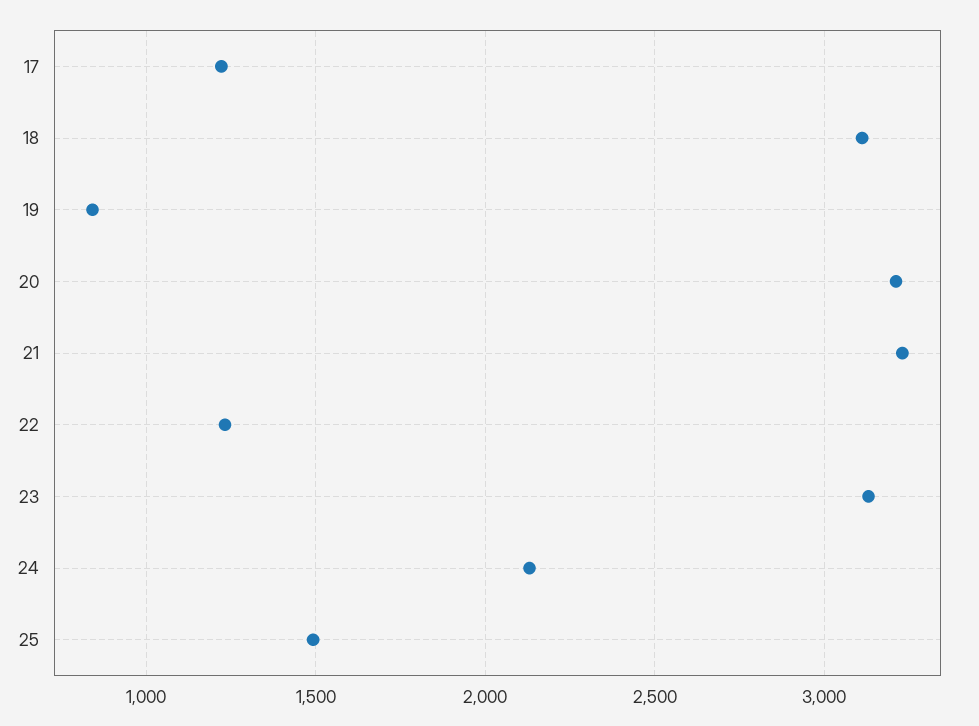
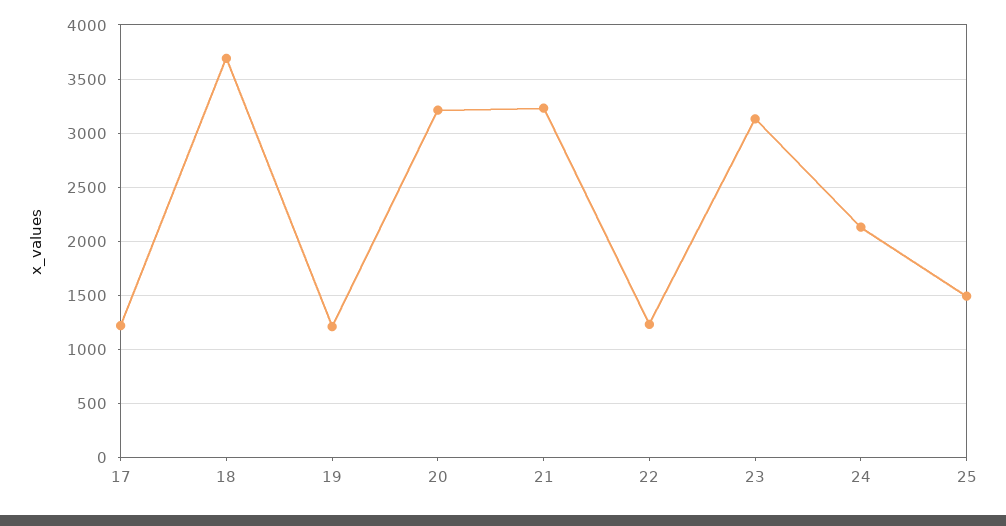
  {
    "17": 1200,
-   "18": 3100,
+   "18": 3700,
-   "19": 850,
+   "19": 1200,
    "20": 3200,
    "21": 3250,
    "22": 1250,
    "23": 3150,
    "24": 2150,
    "25": 1500
  }

